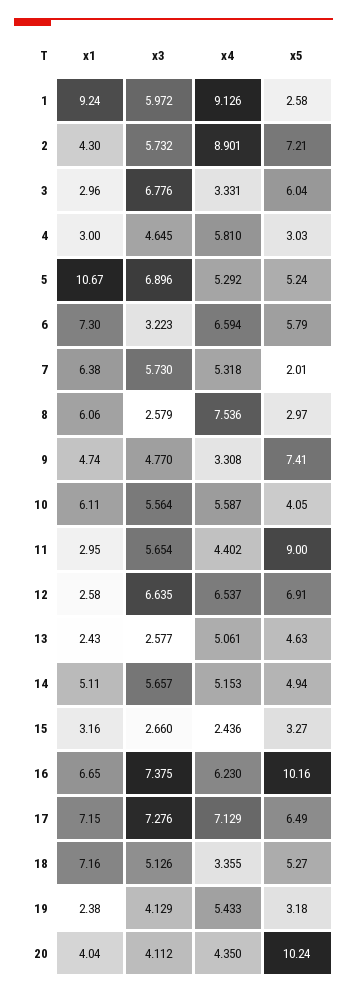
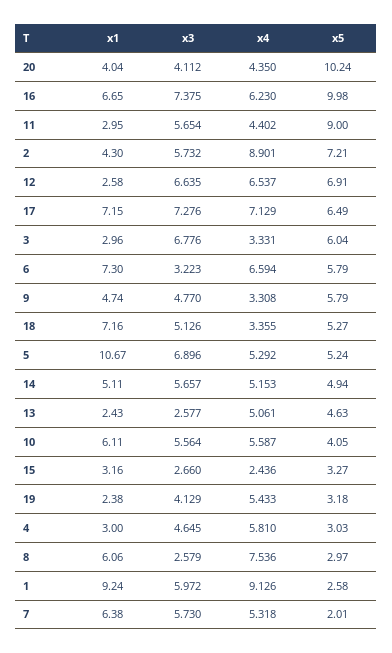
  {
    "x1": {
      "1": 9.24,
      "2": 4.3,
      "3": 2.96,
      "4": 3,
      "5": 10.67,
      "6": 7.3,
      "7": 6.38,
      "8": 6.06,
      "9": 4.74,
      "10": 6.11,
      "11": 2.95,
      "12": 2.58,
      "13": 2.43,
      "14": 5.11,
      "15": 3.16,
      "16": 6.65,
      "17": 7.15,
      "18": 7.16,
      "19": 2.38,
      "20": 4.04
    },
    "x3": {
      "1": 5.972,
      "2": 5.732,
      "3": 6.776,
      "4": 4.645,
      "5": 6.896,
      "6": 3.223,
      "7": 5.73,
      "8": 2.579,
      "9": 4.77,
      "10": 5.564,
      "11": 5.654,
      "12": 6.635,
      "13": 2.577,
      "14": 5.657,
      "15": 2.66,
      "16": 7.375,
      "17": 7.276,
      "18": 5.126,
      "19": 4.129,
      "20": 4.112
    },
    "x4": {
      "1": 9.126,
      "2": 8.901,
      "3": 3.331,
      "4": 5.81,
      "5": 5.292,
      "6": 6.594,
      "7": 5.318,
      "8": 7.536,
      "9": 3.308,
      "10": 5.587,
      "11": 4.402,
      "12": 6.537,
      "13": 5.061,
      "14": 5.153,
      "15": 2.436,
      "16": 6.23,
      "17": 7.129,
      "18": 3.355,
      "19": 5.433,
      "20": 4.35
    },
    "x5": {
      "1": 2.58,
      "2": 7.21,
      "3": 6.04,
      "4": 3.03,
      "5": 5.24,
      "6": 5.79,
      "7": 2.01,
      "8": 2.97,
-     "9": 7.41,
+     "9": 5.79,
      "10": 4.05,
      "11": 9,
      "12": 6.91,
      "13": 4.63,
      "14": 4.94,
      "15": 3.27,
-     "16": 10.16,
+     "16": 9.98,
      "17": 6.49,
      "18": 5.27,
      "19": 3.18,
      "20": 10.24
    }
  }

